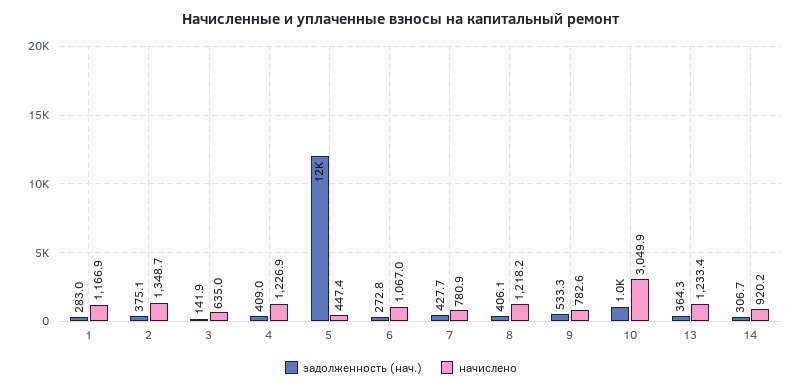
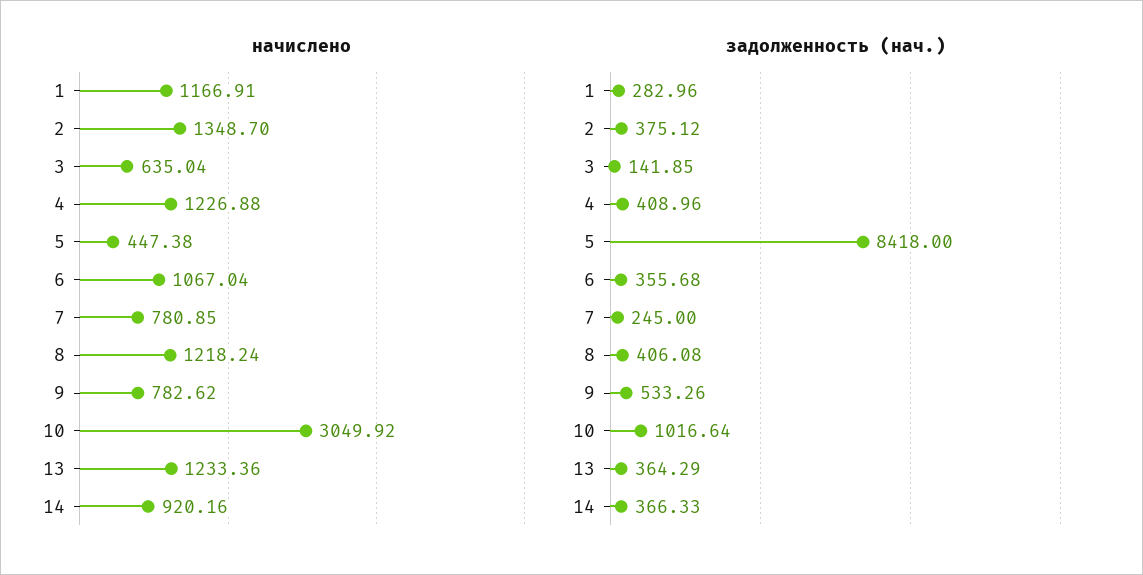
  {
    "задолженность (нач.)": {
      "1": 282.96,
      "2": 375.12,
      "3": 141.85,
      "4": 408.96,
-     "5": 12000,
+     "5": 8418,
-     "6": 272.8,
+     "6": 355.68,
-     "7": 427.7,
+     "7": 245,
      "8": 406.08,
      "9": 533.26,
      "10": 1016.64,
      "13": 364.29,
-     "14": 306.7
+     "14": 366.33
    },
    "начислено": {
      "1": 1166.91,
      "2": 1348.7,
      "3": 635.04,
      "4": 1226.88,
      "5": 447.38,
      "6": 1067.04,
      "7": 780.85,
      "8": 1218.24,
      "9": 782.62,
      "10": 3049.92,
      "13": 1233.36,
      "14": 920.16
    }
  }

